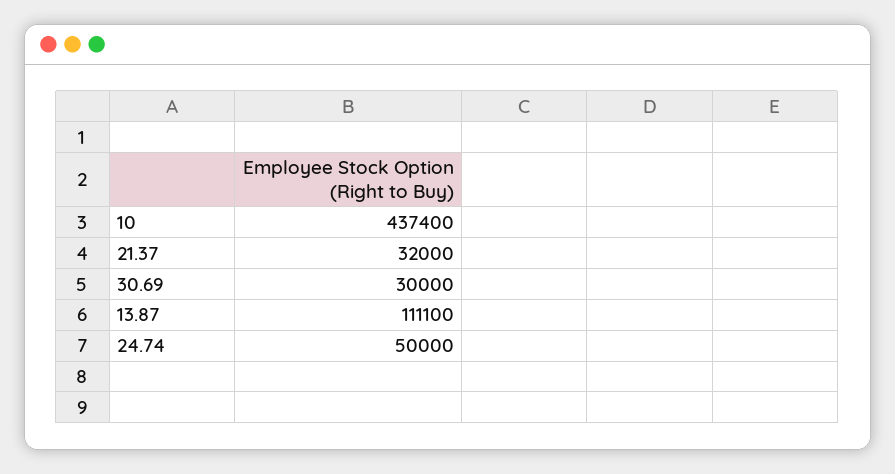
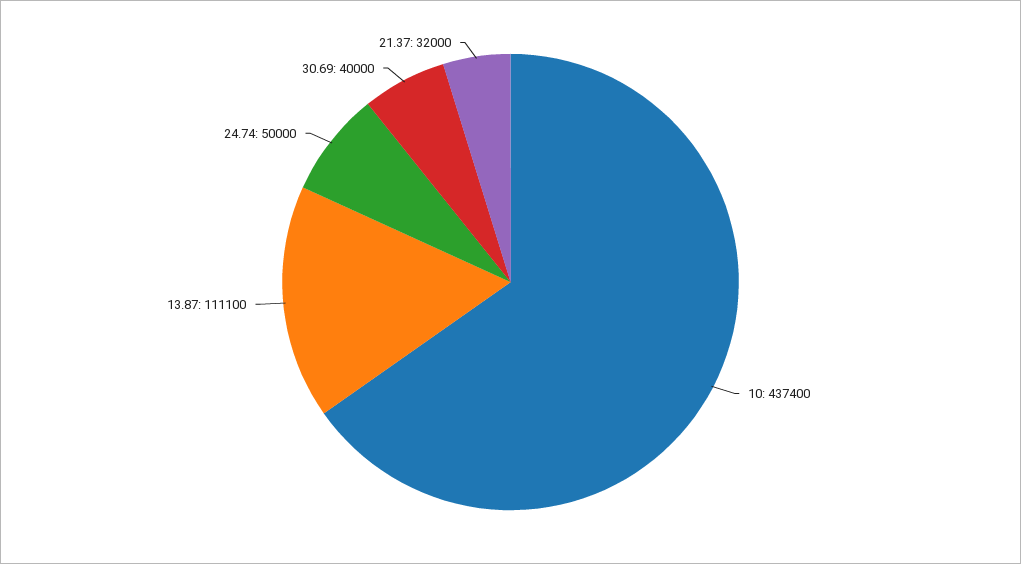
  {
    "10": 437400,
    "21.37": 32000,
-   "30.69": 30000,
+   "30.69": 40000,
    "13.87": 111100,
    "24.74": 50000
  }

